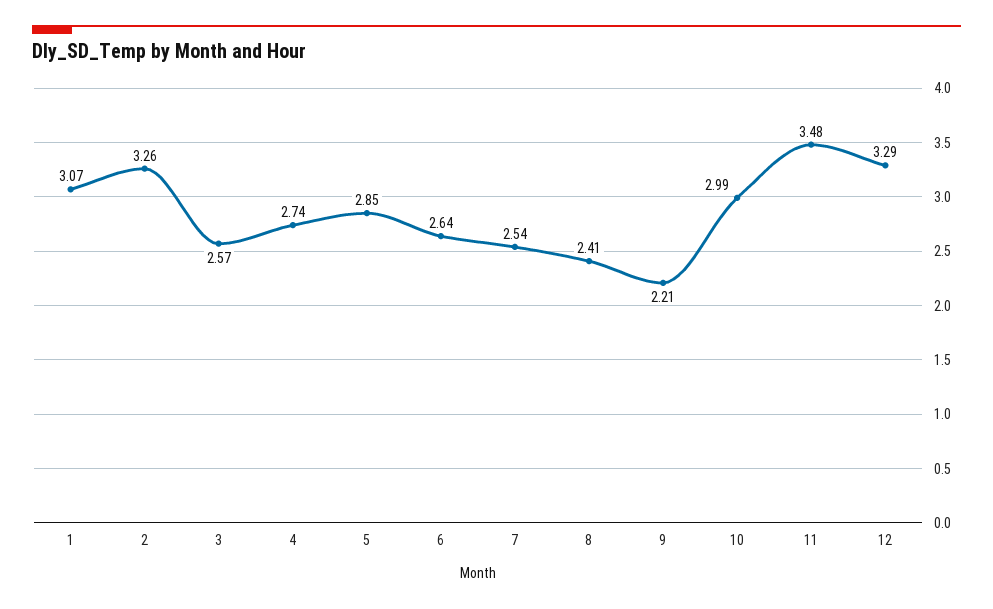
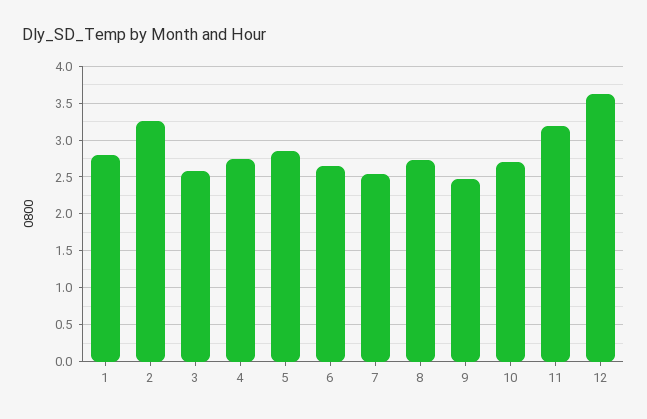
  {
-   "1": 3.07,
+   "1": 2.8,
    "2": 3.26,
    "3": 2.57,
    "4": 2.74,
    "5": 2.85,
    "6": 2.64,
    "7": 2.54,
-   "8": 2.41,
+   "8": 2.7,
-   "9": 2.21,
+   "9": 2.5,
-   "10": 2.99,
+   "10": 2.7,
-   "11": 3.48,
+   "11": 3.2,
-   "12": 3.29
+   "12": 3.6
  }

